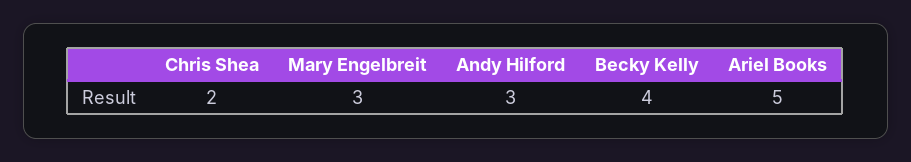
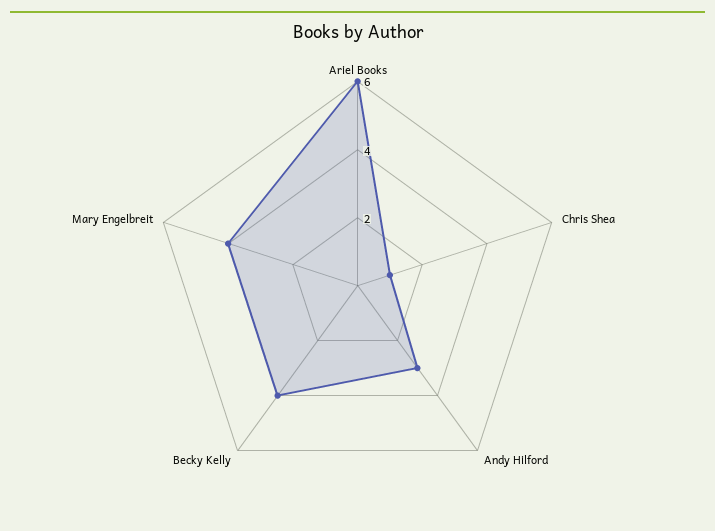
  {
-   "Chris Shea": 2,
+   "Chris Shea": 1,
-   "Mary Engelbreit": 3,
+   "Mary Engelbreit": 4,
    "Andy Hilford": 3,
    "Becky Kelly": 4,
-   "Ariel Books": 5
+   "Ariel Books": 6
  }

